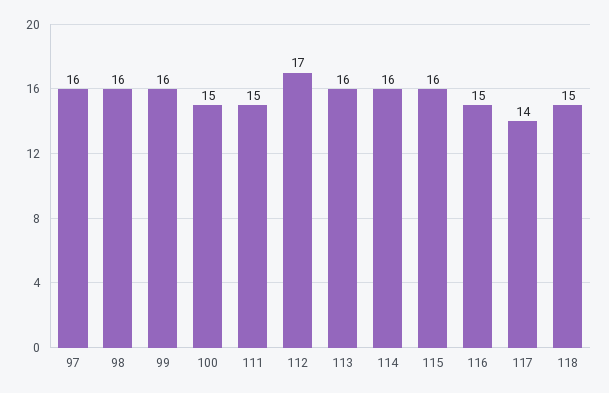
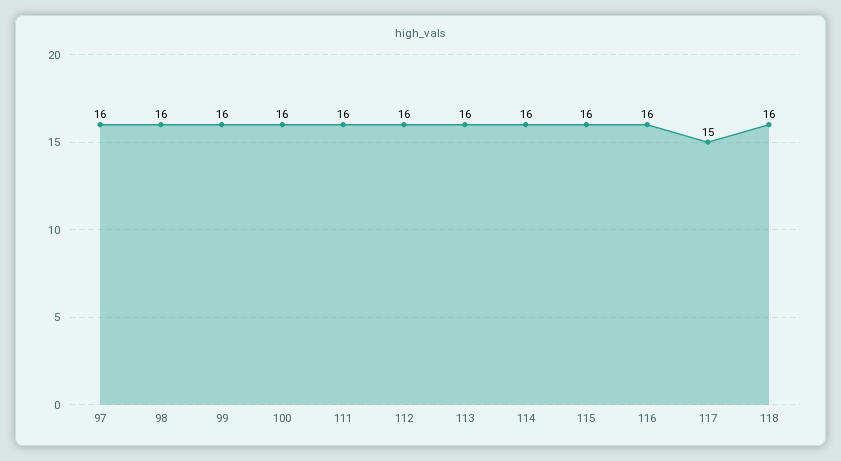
  {
    "97": 16,
    "98": 16,
    "99": 16,
-   "100": 15,
+   "100": 16,
-   "111": 15,
+   "111": 16,
-   "112": 17,
+   "112": 16,
    "113": 16,
    "114": 16,
    "115": 16,
-   "116": 15,
+   "116": 16,
-   "117": 14,
+   "117": 15,
-   "118": 15
+   "118": 16
  }

